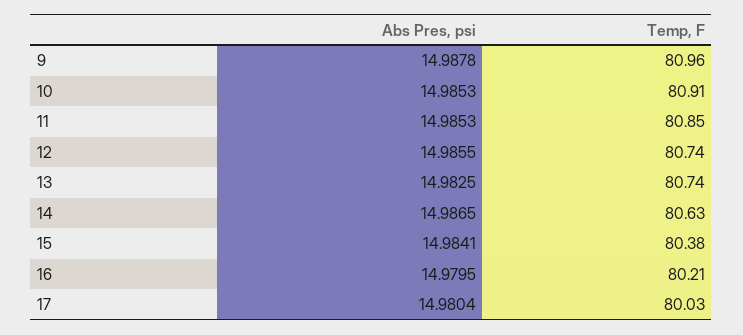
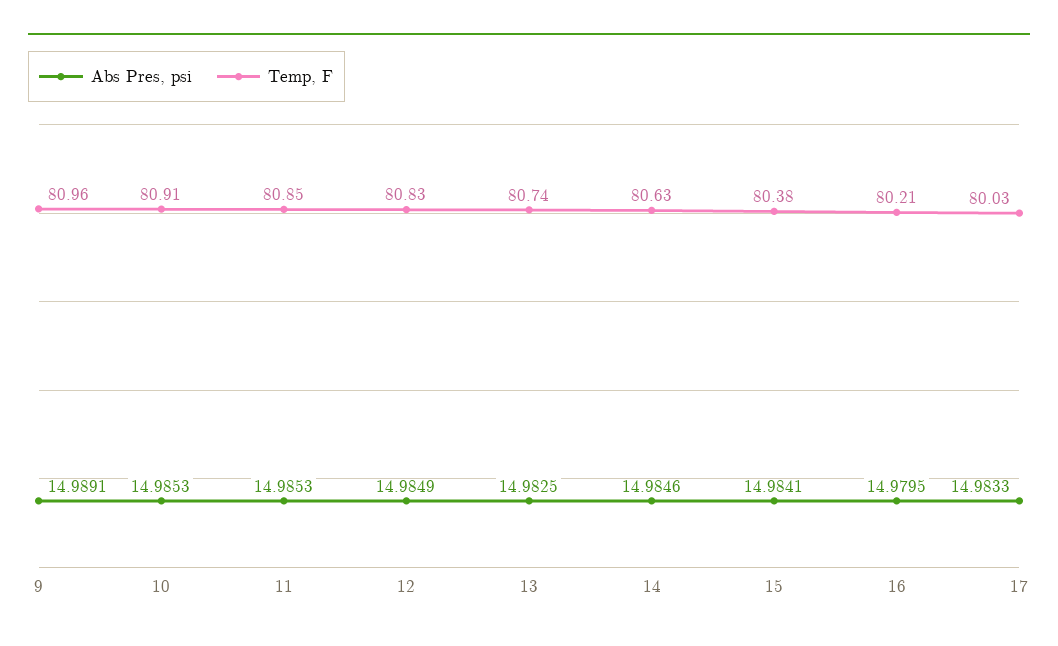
  {
    "Abs Pres, psi": {
-     "9": 14.9878,
+     "9": 14.9891,
      "10": 14.9853,
      "11": 14.9853,
-     "12": 14.9855,
+     "12": 14.9849,
      "13": 14.9825,
-     "14": 14.9865,
+     "14": 14.9846,
      "15": 14.9841,
      "16": 14.9795,
-     "17": 14.9804
+     "17": 14.9833
    },
    "Temp, F": {
      "9": 80.96,
      "10": 80.91,
      "11": 80.85,
-     "12": 80.74,
+     "12": 80.83,
      "13": 80.74,
      "14": 80.63,
      "15": 80.38,
      "16": 80.21,
      "17": 80.03
    }
  }

